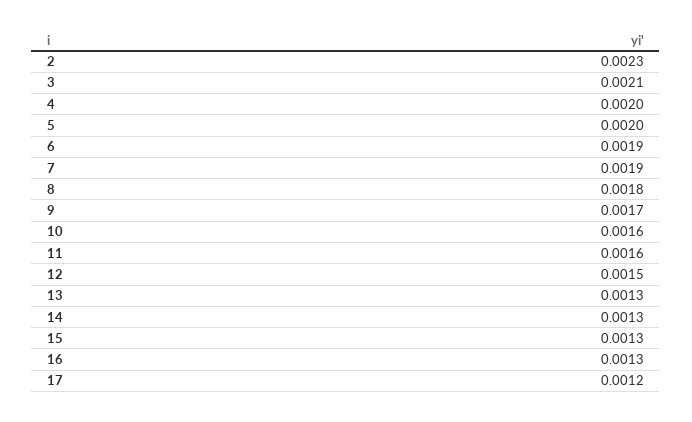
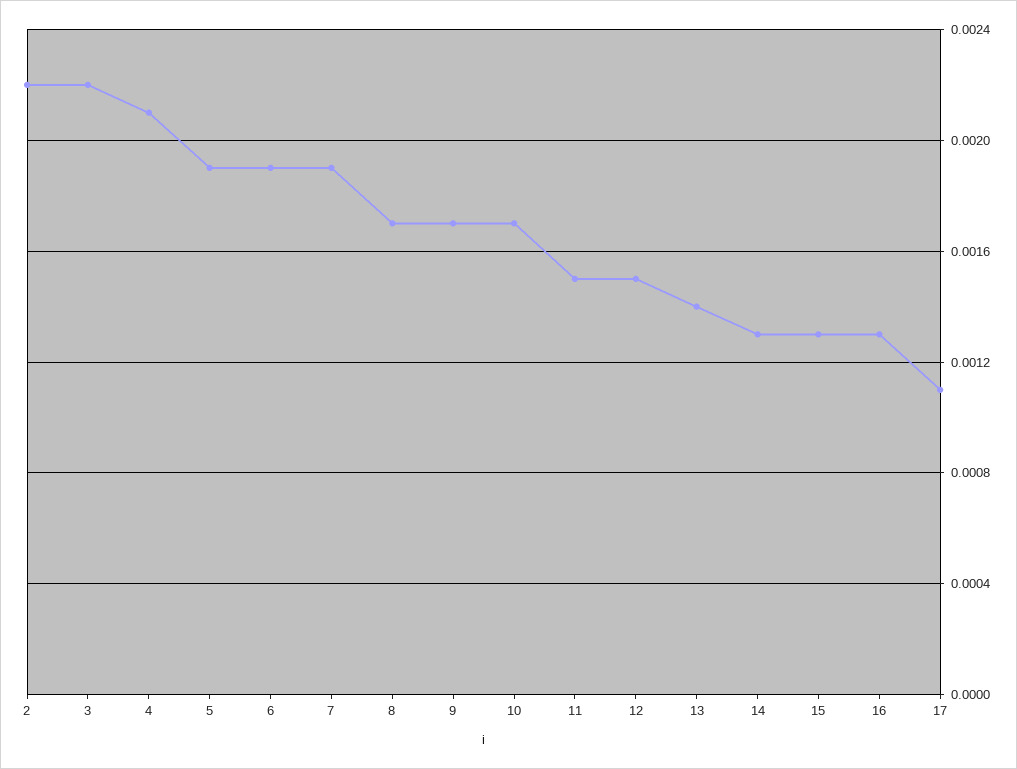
  {
-   "2": 0.0023,
+   "2": 0.0022,
-   "3": 0.0021,
+   "3": 0.0022,
-   "4": 0.002,
+   "4": 0.0021,
-   "5": 0.002,
+   "5": 0.0019,
    "6": 0.0019,
    "7": 0.0019,
-   "8": 0.0018,
+   "8": 0.0017,
    "9": 0.0017,
-   "10": 0.0016,
+   "10": 0.0017,
-   "11": 0.0016,
+   "11": 0.0015,
    "12": 0.0015,
-   "13": 0.0013,
+   "13": 0.0014,
    "14": 0.0013,
    "15": 0.0013,
    "16": 0.0013,
-   "17": 0.0012
+   "17": 0.0011
  }

